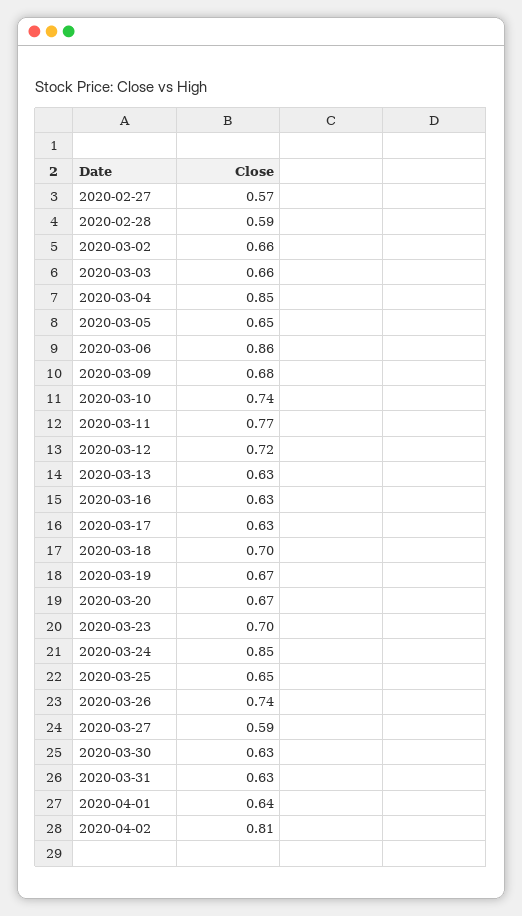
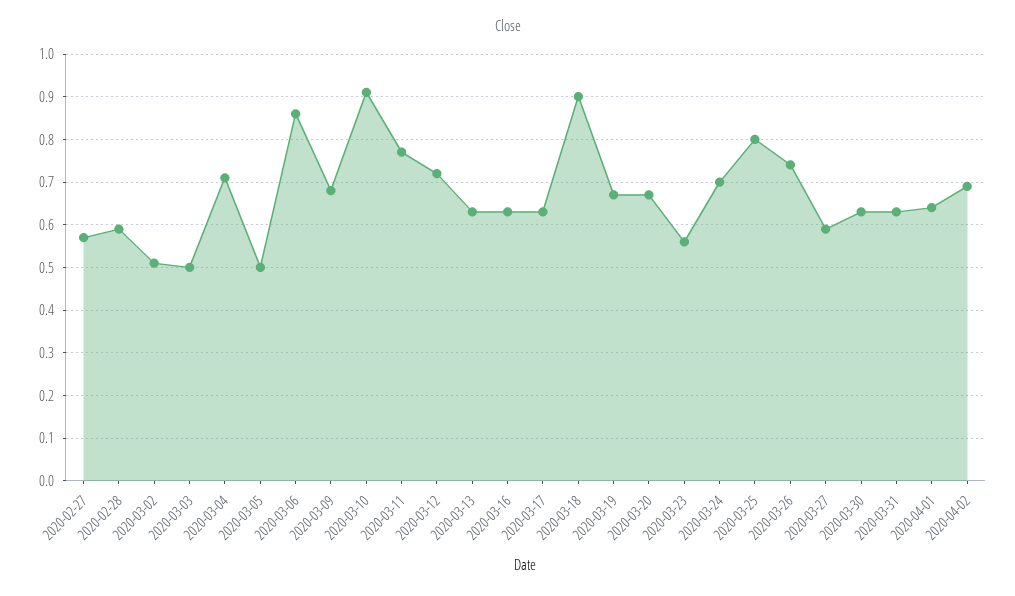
  {
    "2020-02-27": 0.57,
    "2020-02-28": 0.59,
-   "2020-03-02": 0.66,
+   "2020-03-02": 0.5,
-   "2020-03-03": 0.66,
+   "2020-03-03": 0.5,
-   "2020-03-04": 0.85,
+   "2020-03-04": 0.7,
-   "2020-03-05": 0.65,
+   "2020-03-05": 0.5,
    "2020-03-06": 0.86,
    "2020-03-09": 0.68,
-   "2020-03-10": 0.74,
+   "2020-03-10": 0.9,
    "2020-03-11": 0.77,
    "2020-03-12": 0.72,
    "2020-03-13": 0.63,
    "2020-03-16": 0.63,
    "2020-03-17": 0.63,
-   "2020-03-18": 0.7,
+   "2020-03-18": 0.9,
    "2020-03-19": 0.67,
    "2020-03-20": 0.67,
-   "2020-03-23": 0.7,
+   "2020-03-23": 0.55,
-   "2020-03-24": 0.85,
+   "2020-03-24": 0.7,
-   "2020-03-25": 0.65,
+   "2020-03-25": 0.8,
    "2020-03-26": 0.74,
    "2020-03-27": 0.59,
    "2020-03-30": 0.63,
    "2020-03-31": 0.63,
    "2020-04-01": 0.64,
-   "2020-04-02": 0.81
+   "2020-04-02": 0.7
  }

